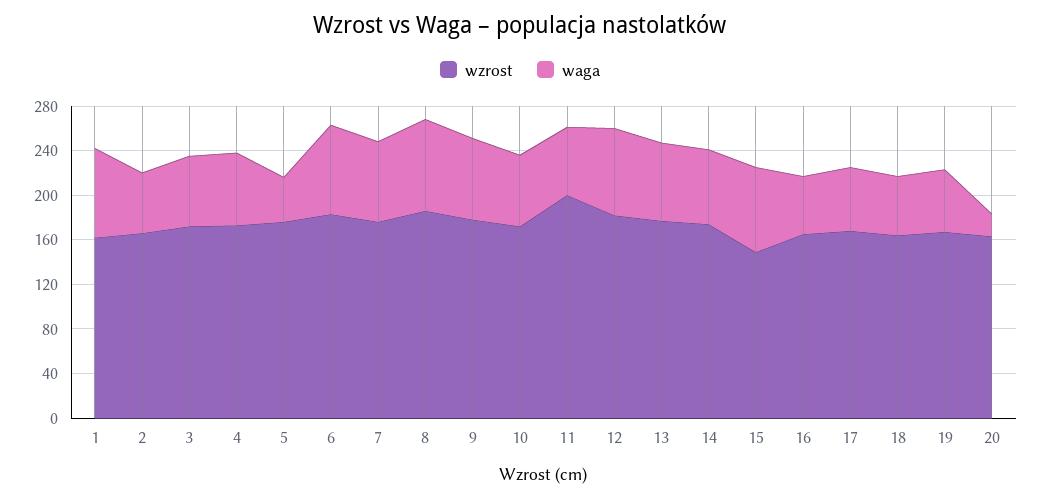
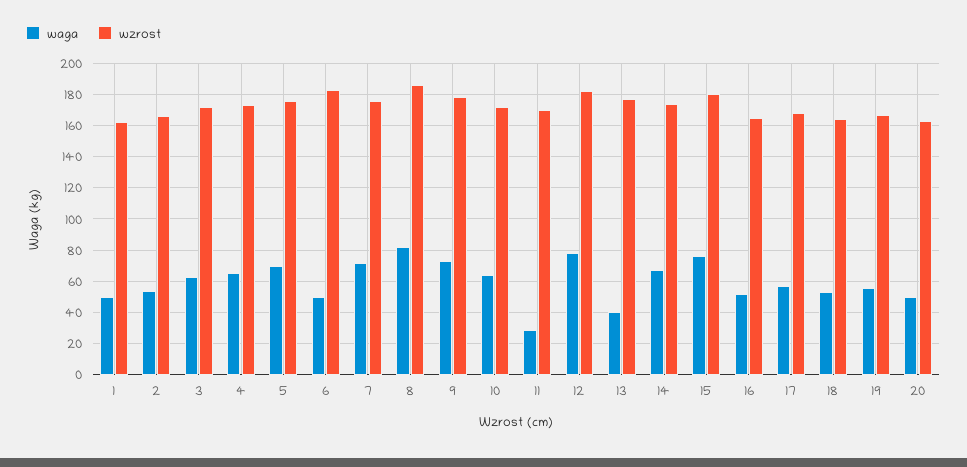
  {
    "wzrost": {
      "1": 160,
      "2": 165,
      "3": 170,
      "4": 175,
      "5": 175,
      "6": 185,
      "7": 175,
      "8": 185,
      "9": 180,
      "10": 170,
-     "11": 200,
+     "11": 170,
      "12": 180,
      "13": 175,
      "14": 175,
-     "15": 150,
+     "15": 180,
      "16": 165,
      "17": 170,
      "18": 165,
      "19": 165,
      "20": 165
    },
    "waga": {
-     "1": 80,
+     "1": 50,
      "2": 55,
      "3": 65,
      "4": 65,
-     "5": 40,
+     "5": 70,
-     "6": 80,
+     "6": 50,
      "7": 70,
      "8": 80,
      "9": 75,
      "10": 65,
-     "11": 60,
+     "11": 30,
      "12": 80,
-     "13": 70,
+     "13": 40,
      "14": 65,
      "15": 75,
      "16": 50,
      "17": 55,
      "18": 55,
      "19": 55,
-     "20": 20
+     "20": 50
    }
  }

